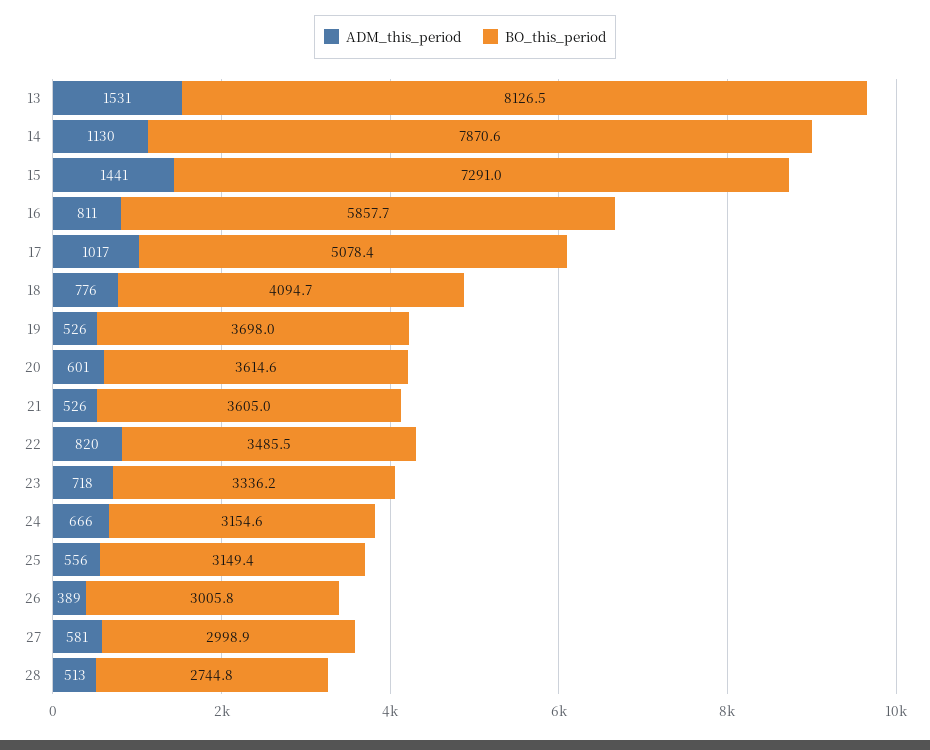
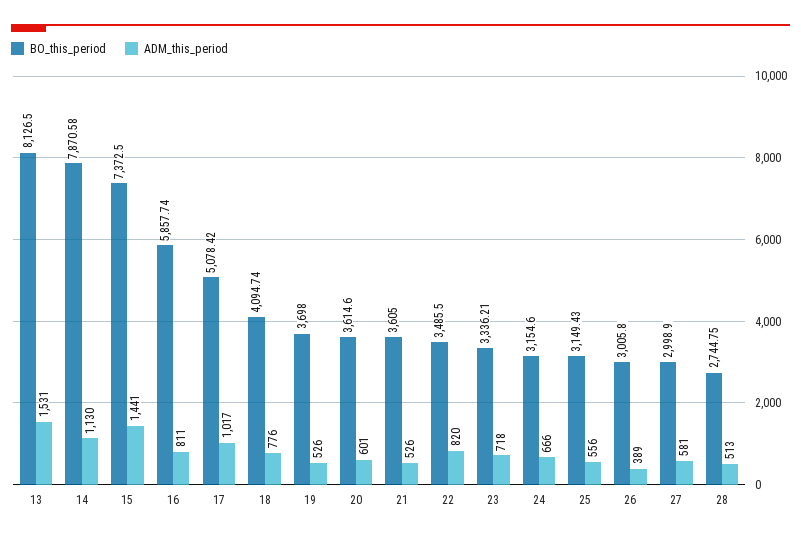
  {
    "ADM_this_period": {
      "13": 1531,
      "14": 1130,
      "15": 1441,
      "16": 811,
      "17": 1017,
      "18": 776,
      "19": 526,
      "20": 601,
      "21": 526,
      "22": 820,
      "23": 718,
      "24": 666,
      "25": 556,
      "26": 389,
      "27": 581,
      "28": 513
    },
    "BO_this_period": {
      "13": 8126.5,
      "14": 7870.58,
-     "15": 7291,
+     "15": 7372.5,
      "16": 5857.74,
      "17": 5078.42,
      "18": 4094.74,
      "19": 3698,
      "20": 3614.6,
      "21": 3605,
      "22": 3485.5,
      "23": 3336.21,
      "24": 3154.6,
      "25": 3149.43,
      "26": 3005.8,
      "27": 2998.9,
      "28": 2744.75
    }
  }

